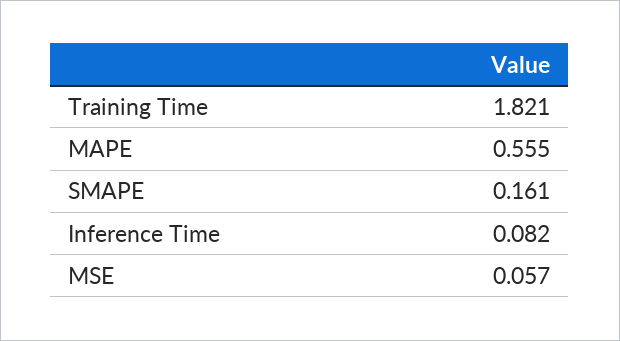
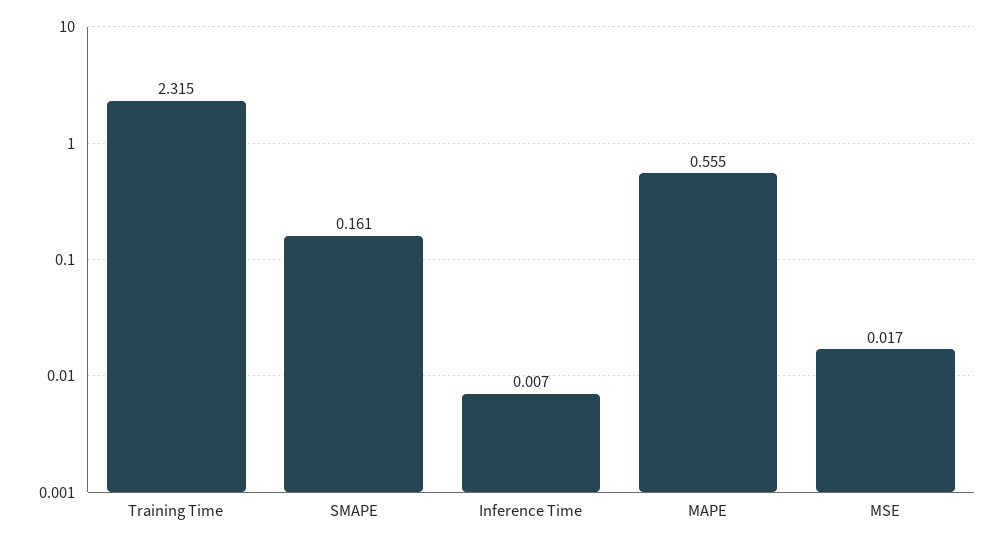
  {
-   "Training Time": 1.821,
+   "Training Time": 2.315,
    "MAPE": 0.555,
    "SMAPE": 0.161,
-   "Inference Time": 0.082,
+   "Inference Time": 0.007,
-   "MSE": 0.057
+   "MSE": 0.017
  }

